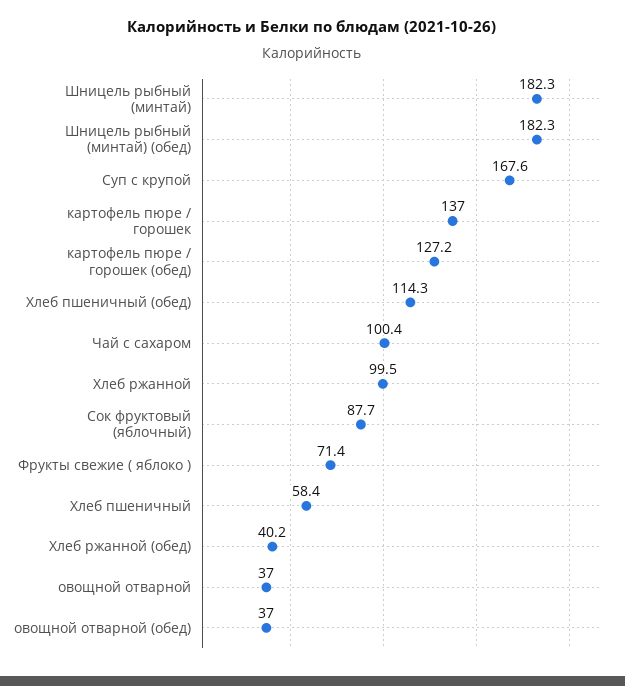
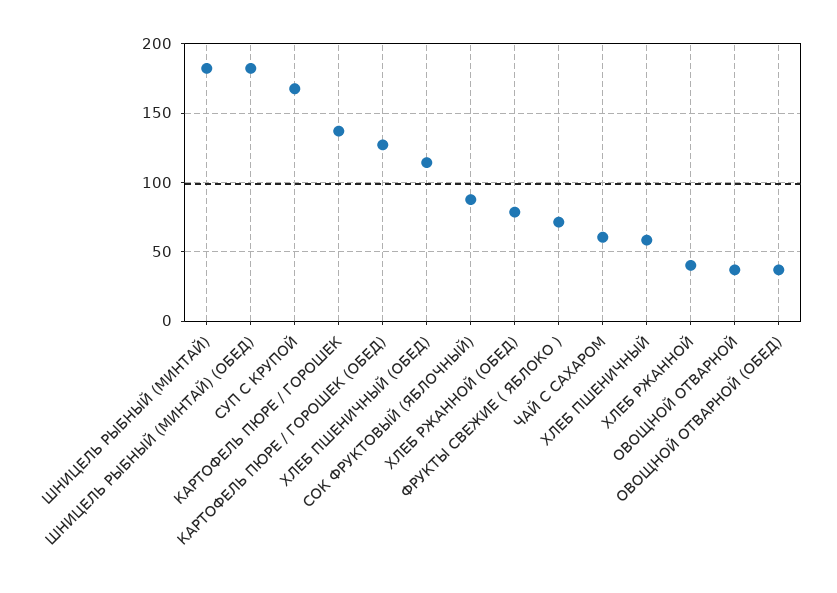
  {
    "Шницель рыбный (минтай)": 182.3,
    "Шницель рыбный (минтай) (обед)": 182.3,
    "Суп с крупой": 167.6,
    "картофель пюре / горошек": 137,
    "картофель пюре / горошек (обед)": 127.2,
    "Хлеб пшеничный (обед)": 114.3,
-   "Чай с сахаром": 100.4,
+   "Чай с сахаром": 60,
-   "Хлеб ржанной": 99.5,
+   "Хлеб ржанной": 40,
    "Сок фруктовый (яблочный)": 87.7,
    "Фрукты свежие ( яблоко )": 71.4,
    "Хлеб пшеничный": 58.4,
-   "Хлеб ржанной (обед)": 40.2,
+   "Хлеб ржанной (обед)": 80,
    "овощной отварной": 37,
    "овощной отварной (обед)": 37
  }

